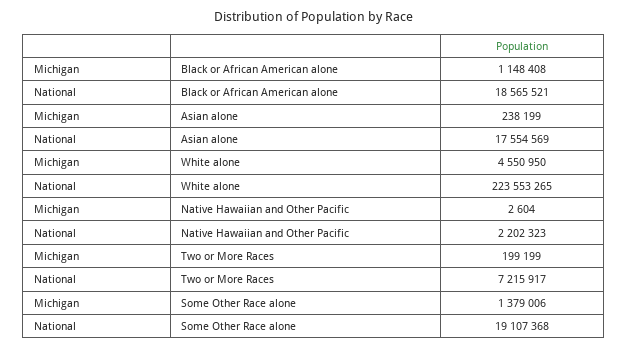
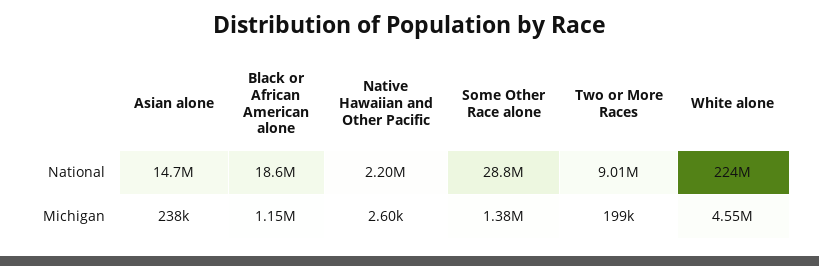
  {
    "Michigan": {
      "Black or African American alone": 1148408,
      "Asian alone": 238199,
      "White alone": 4550950,
      "Native Hawaiian and Other Pacific": 2604,
      "Two or More Races": 199199,
      "Some Other Race alone": 1379006
    },
    "National": {
      "Black or African American alone": 18565521,
-     "Asian alone": 17554569,
+     "Asian alone": 14700000,
      "White alone": 223553265,
      "Native Hawaiian and Other Pacific": 2202323,
-     "Two or More Races": 7215917,
+     "Two or More Races": 9010000,
-     "Some Other Race alone": 19107368
+     "Some Other Race alone": 28800000
    }
  }

